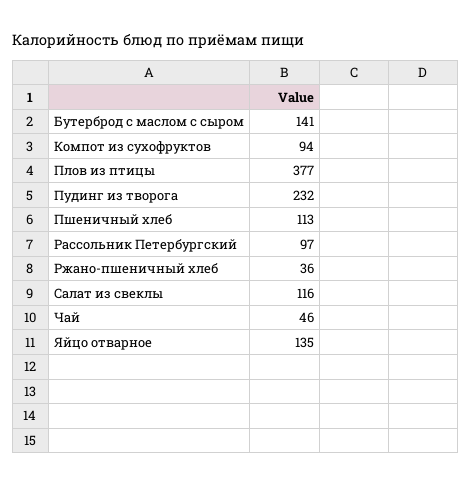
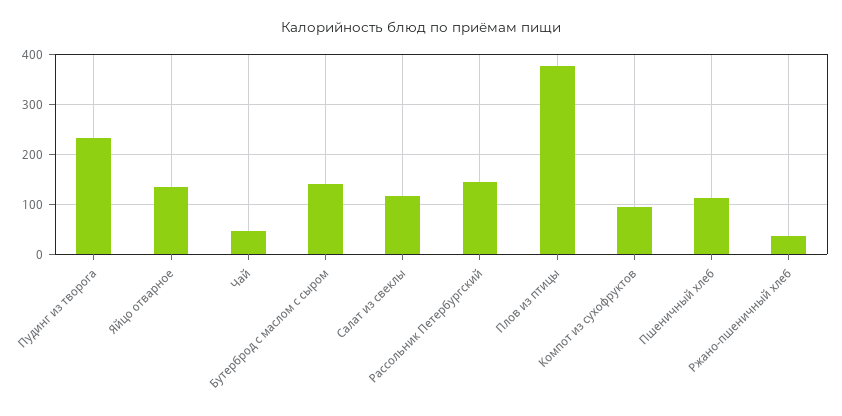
  {
    "Бутерброд с маслом с сыром": 141,
    "Компот из сухофруктов": 94,
    "Плов из птицы": 377,
    "Пудинг из творога": 232,
    "Пшеничный хлеб": 113,
-   "Рассольник Петербургский": 97,
+   "Рассольник Петербургский": 140,
    "Ржано-пшеничный хлеб": 36,
    "Салат из свеклы": 116,
    "Чай": 46,
    "Яйцо отварное": 135
  }

